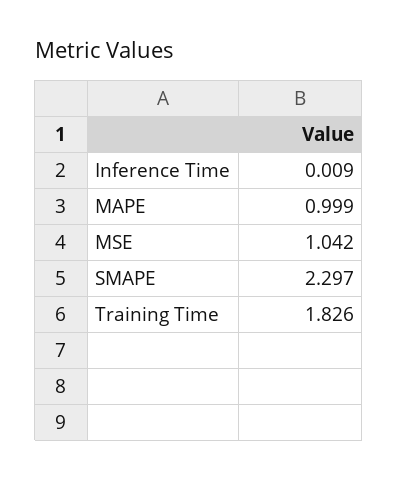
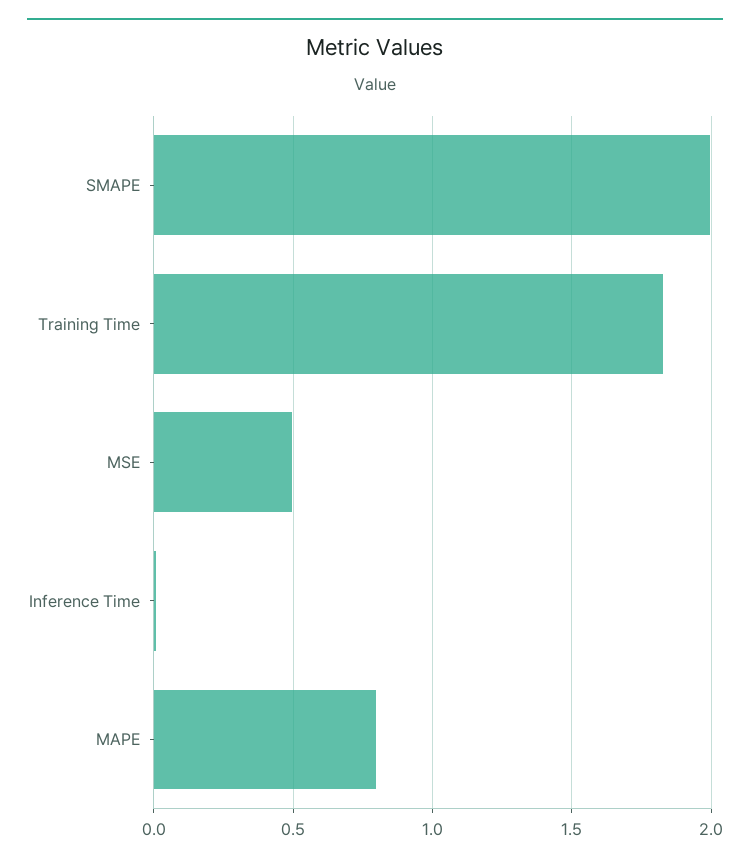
  {
    "Inference Time": 0.009,
-   "MAPE": 0.999,
+   "MAPE": 0.8,
-   "MSE": 1.042,
+   "MSE": 0.5,
-   "SMAPE": 2.297,
+   "SMAPE": 2,
    "Training Time": 1.826
  }

